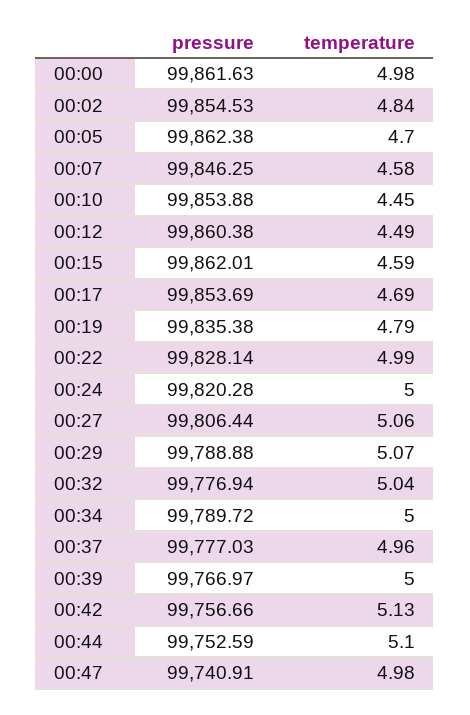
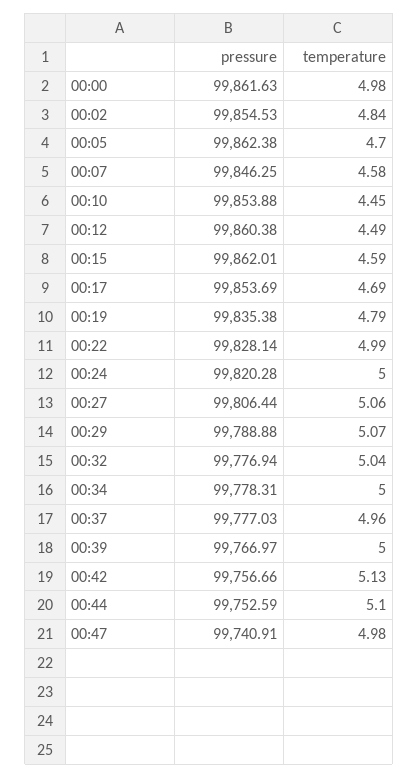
  {
    "pressure": {
      "00:00": 99861.63,
      "00:02": 99854.53,
      "00:05": 99862.38,
      "00:07": 99846.25,
      "00:10": 99853.88,
      "00:12": 99860.38,
      "00:15": 99862.01,
      "00:17": 99853.69,
      "00:19": 99835.38,
      "00:22": 99828.14,
      "00:24": 99820.28,
      "00:27": 99806.44,
      "00:29": 99788.88,
      "00:32": 99776.94,
-     "00:34": 99789.72,
+     "00:34": 99778.31,
      "00:37": 99777.03,
      "00:39": 99766.97,
      "00:42": 99756.66,
      "00:44": 99752.59,
      "00:47": 99740.91
    },
    "temperature": {
      "00:00": 4.98,
      "00:02": 4.84,
      "00:05": 4.7,
      "00:07": 4.58,
      "00:10": 4.45,
      "00:12": 4.49,
      "00:15": 4.59,
      "00:17": 4.69,
      "00:19": 4.79,
      "00:22": 4.99,
      "00:24": 5,
      "00:27": 5.06,
      "00:29": 5.07,
      "00:32": 5.04,
      "00:34": 5,
      "00:37": 4.96,
      "00:39": 5,
      "00:42": 5.13,
      "00:44": 5.1,
      "00:47": 4.98
    }
  }

